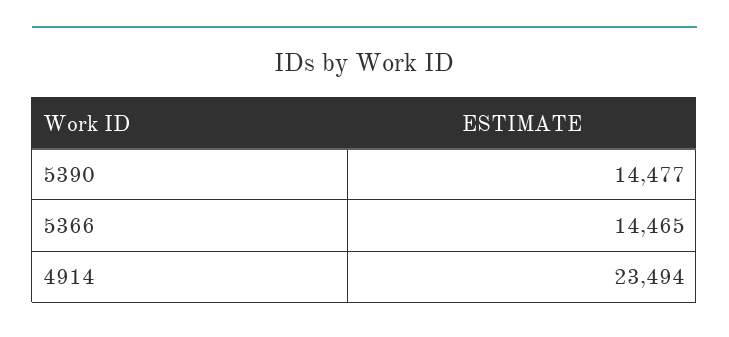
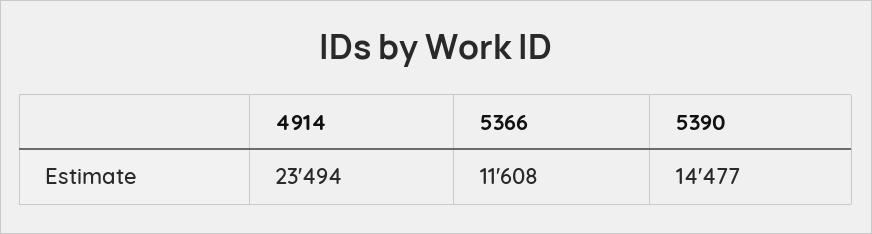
  {
    "5390": 14477,
-   "5366": 14465,
+   "5366": 11608,
    "4914": 23494
  }

